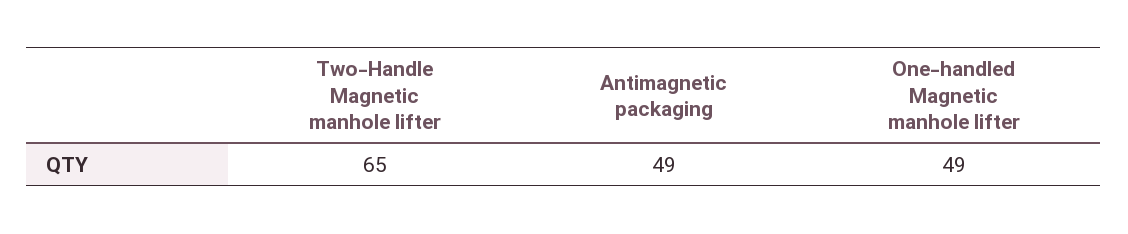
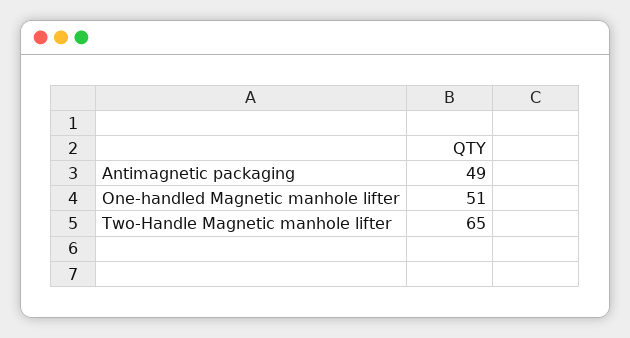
  {
    "Two-Handle Magnetic manhole lifter": 65,
    "Antimagnetic packaging": 49,
-   "One-handled Magnetic manhole lifter": 49
+   "One-handled Magnetic manhole lifter": 51
  }

